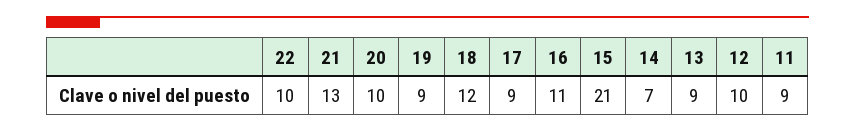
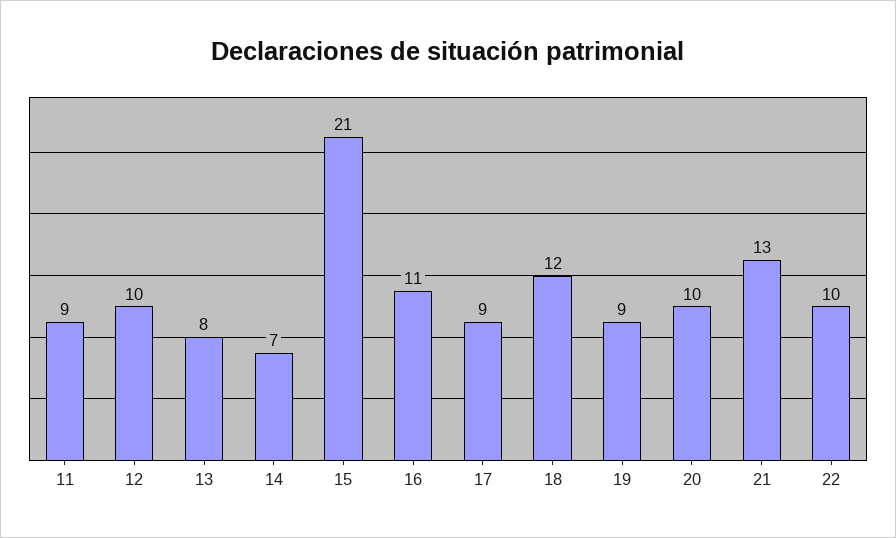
  {
    "22": 10,
    "21": 13,
    "20": 10,
    "19": 9,
    "18": 12,
    "17": 9,
    "16": 11,
    "15": 21,
    "14": 7,
-   "13": 9,
+   "13": 8,
    "12": 10,
    "11": 9
  }

